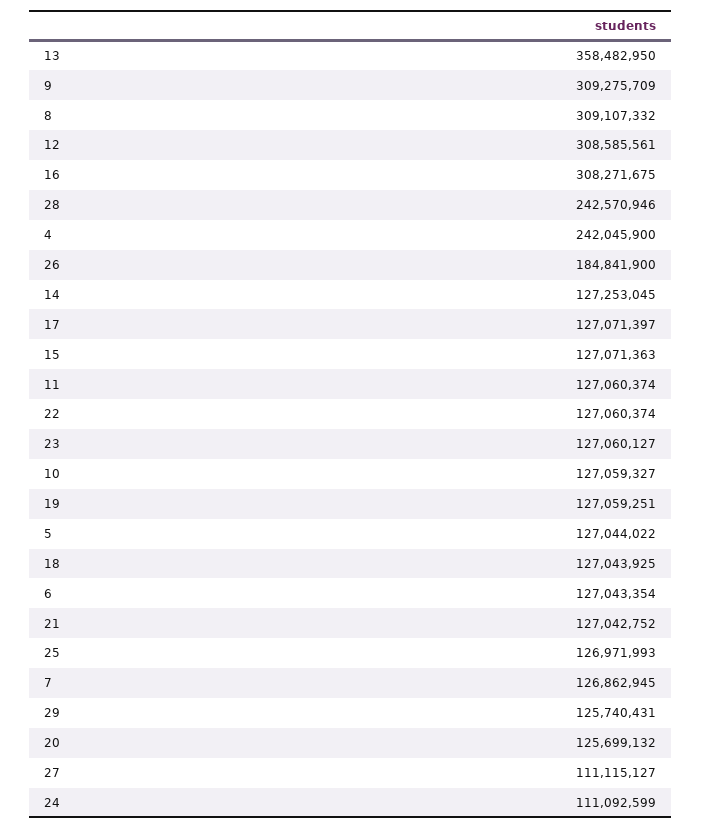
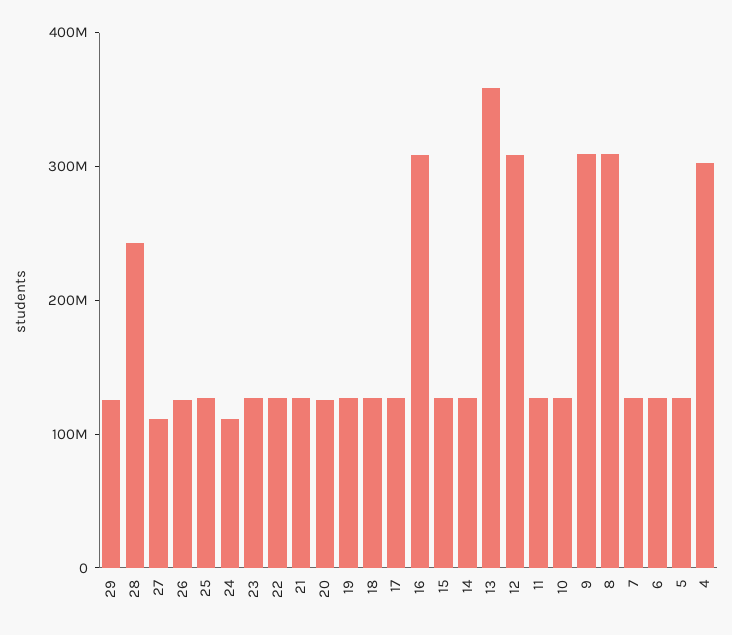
  {
    "13": 358482950,
    "9": 309275709,
    "8": 309107332,
    "12": 308585561,
    "16": 308271675,
    "28": 242570946,
-   "4": 242045900,
+   "4": 300000000,
-   "26": 184841900,
+   "26": 120000000,
    "14": 127253045,
    "17": 127071397,
    "15": 127071363,
    "11": 127060374,
    "22": 127060374,
    "23": 127060127,
    "10": 127059327,
    "19": 127059251,
    "5": 127044022,
    "18": 127043925,
    "6": 127043354,
    "21": 127042752,
    "25": 126971993,
    "7": 126862945,
    "29": 125740431,
    "20": 125699132,
    "27": 111115127,
    "24": 111092599
  }

